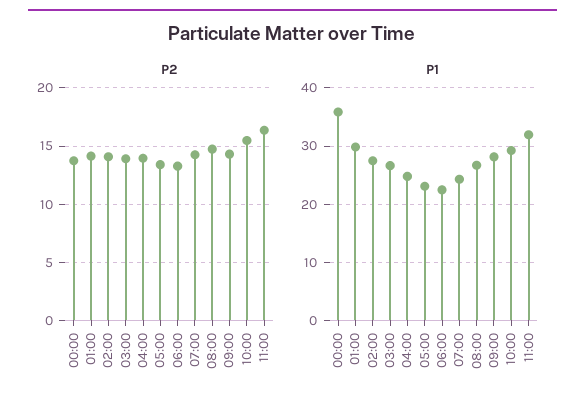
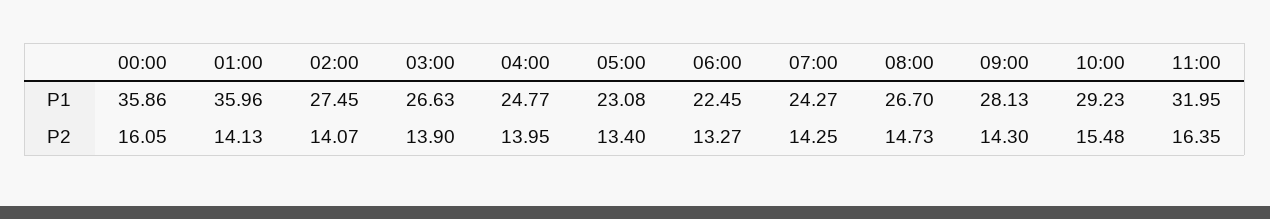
  {
    "P2": {
-     "00:00": 14,
+     "00:00": 16.05,
      "01:00": 14.13,
      "02:00": 14.07,
      "03:00": 13.9,
      "04:00": 13.95,
      "05:00": 13.4,
      "06:00": 13.27,
      "07:00": 14.25,
      "08:00": 14.73,
      "09:00": 14.3,
      "10:00": 15.48,
      "11:00": 16.35
    },
    "P1": {
      "00:00": 35.86,
-     "01:00": 30,
+     "01:00": 35.96,
      "02:00": 27.45,
      "03:00": 26.63,
      "04:00": 24.77,
      "05:00": 23.08,
      "06:00": 22.45,
      "07:00": 24.27,
      "08:00": 26.7,
      "09:00": 28.13,
      "10:00": 29.23,
      "11:00": 31.95
    }
  }

